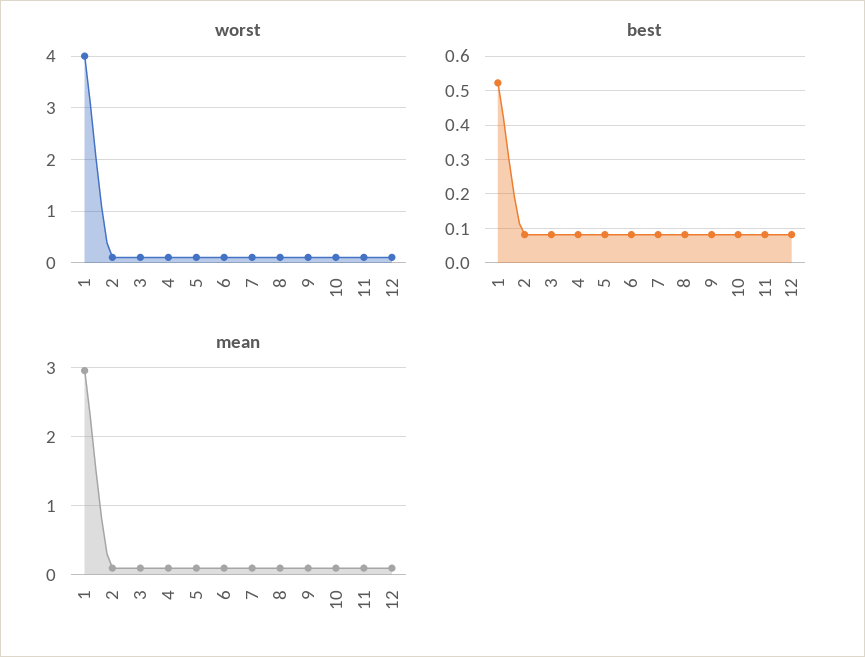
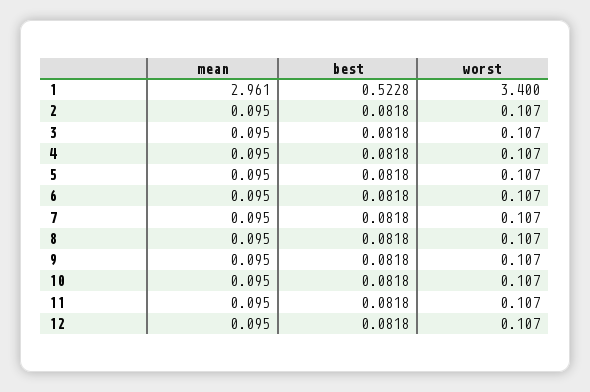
  {
    "worst": {
-     "1": 4,
+     "1": 3.4,
      "2": 0.107,
      "3": 0.107,
      "4": 0.107,
      "5": 0.107,
      "6": 0.107,
      "7": 0.107,
      "8": 0.107,
      "9": 0.107,
      "10": 0.107,
      "11": 0.107,
      "12": 0.107
    },
    "best": {
      "1": 0.5228,
      "2": 0.0818,
      "3": 0.0818,
      "4": 0.0818,
      "5": 0.0818,
      "6": 0.0818,
      "7": 0.0818,
      "8": 0.0818,
      "9": 0.0818,
      "10": 0.0818,
      "11": 0.0818,
      "12": 0.0818
    },
    "mean": {
      "1": 2.961,
      "2": 0.095,
      "3": 0.095,
      "4": 0.095,
      "5": 0.095,
      "6": 0.095,
      "7": 0.095,
      "8": 0.095,
      "9": 0.095,
      "10": 0.095,
      "11": 0.095,
      "12": 0.095
    }
  }

